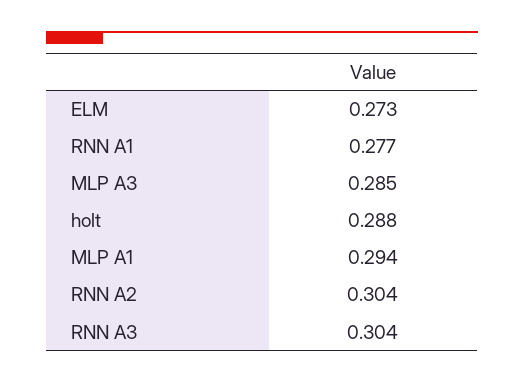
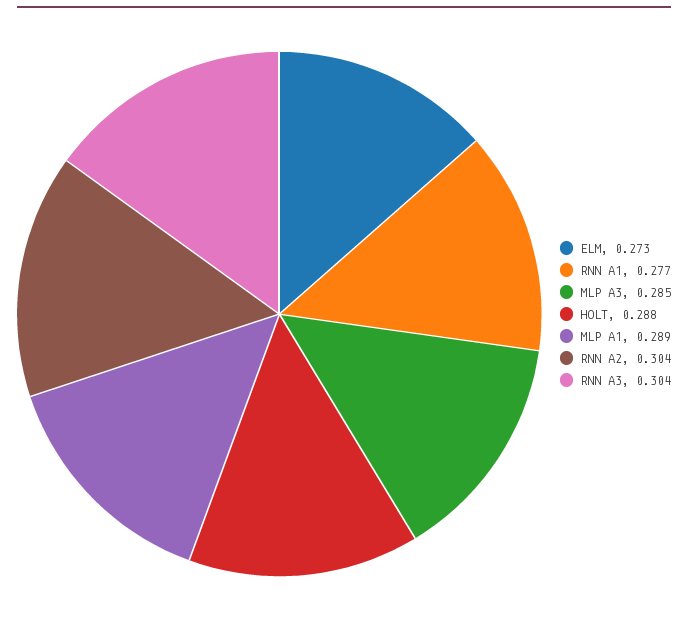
  {
    "ELM": 0.273,
    "RNN A1": 0.277,
    "MLP A3": 0.285,
    "holt": 0.288,
-   "MLP A1": 0.294,
+   "MLP A1": 0.289,
    "RNN A2": 0.304,
    "RNN A3": 0.304
  }

